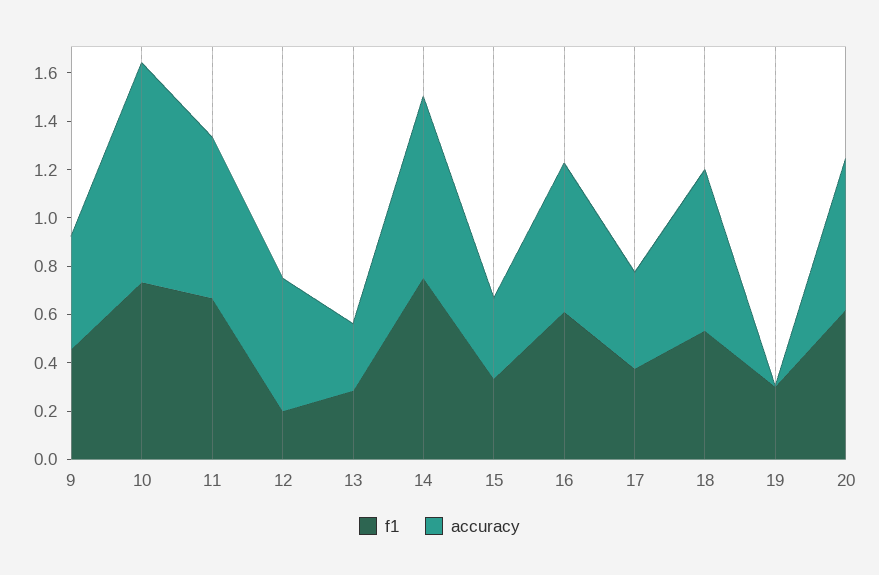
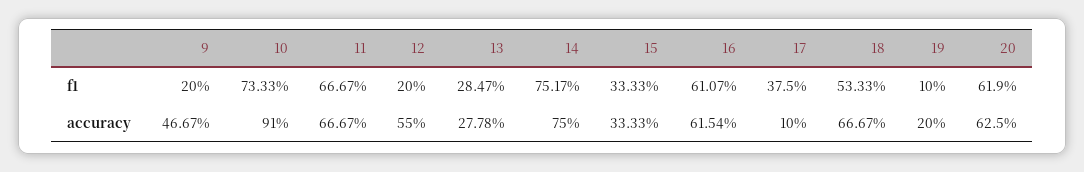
  {
    "f1": {
-     "9": 0.45,
+     "9": 0.2,
      "10": 0.7333,
      "11": 0.6667,
      "12": 0.2,
      "13": 0.2847,
      "14": 0.7517,
      "15": 0.3333,
      "16": 0.6107,
      "17": 0.375,
      "18": 0.5333,
-     "19": 0.3,
+     "19": 0.1,
      "20": 0.619
    },
    "accuracy": {
      "9": 0.4667,
      "10": 0.91,
      "11": 0.6667,
      "12": 0.55,
      "13": 0.2778,
      "14": 0.75,
      "15": 0.3333,
      "16": 0.6154,
-     "17": 0.4,
+     "17": 0.1,
      "18": 0.6667,
-     "19": 0,
+     "19": 0.2,
      "20": 0.625
    }
  }

